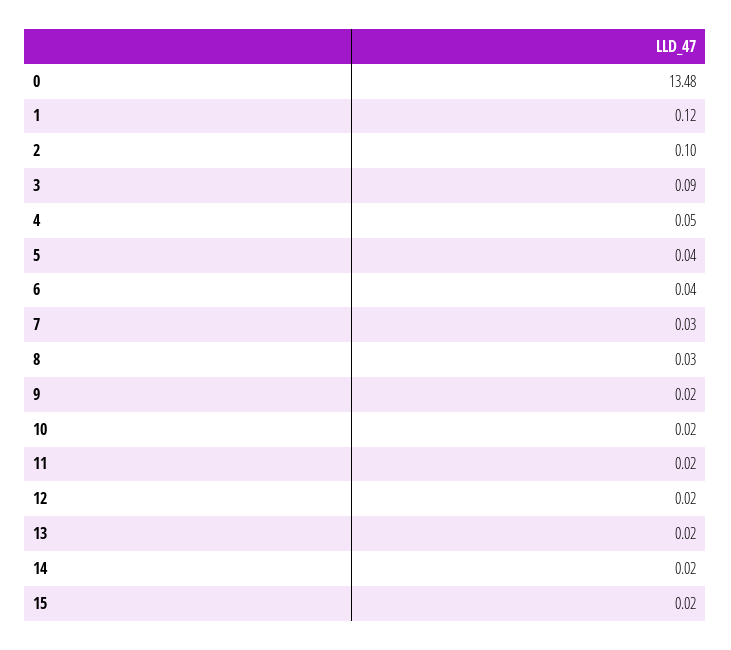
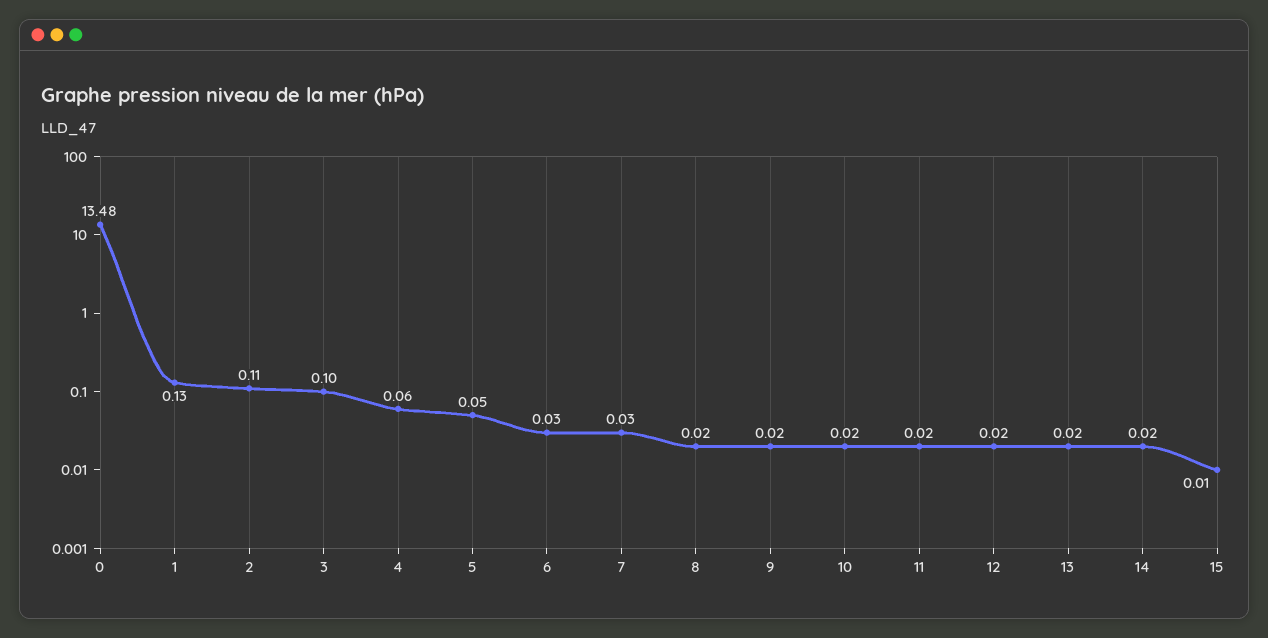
  {
    "0": 13.48,
-   "1": 0.12,
+   "1": 0.13,
-   "2": 0.1,
+   "2": 0.11,
-   "3": 0.09,
+   "3": 0.1,
-   "4": 0.05,
+   "4": 0.06,
-   "5": 0.04,
+   "5": 0.05,
-   "6": 0.04,
+   "6": 0.03,
    "7": 0.03,
-   "8": 0.03,
+   "8": 0.02,
    "9": 0.02,
    "10": 0.02,
    "11": 0.02,
    "12": 0.02,
    "13": 0.02,
    "14": 0.02,
-   "15": 0.02
+   "15": 0.01
  }

